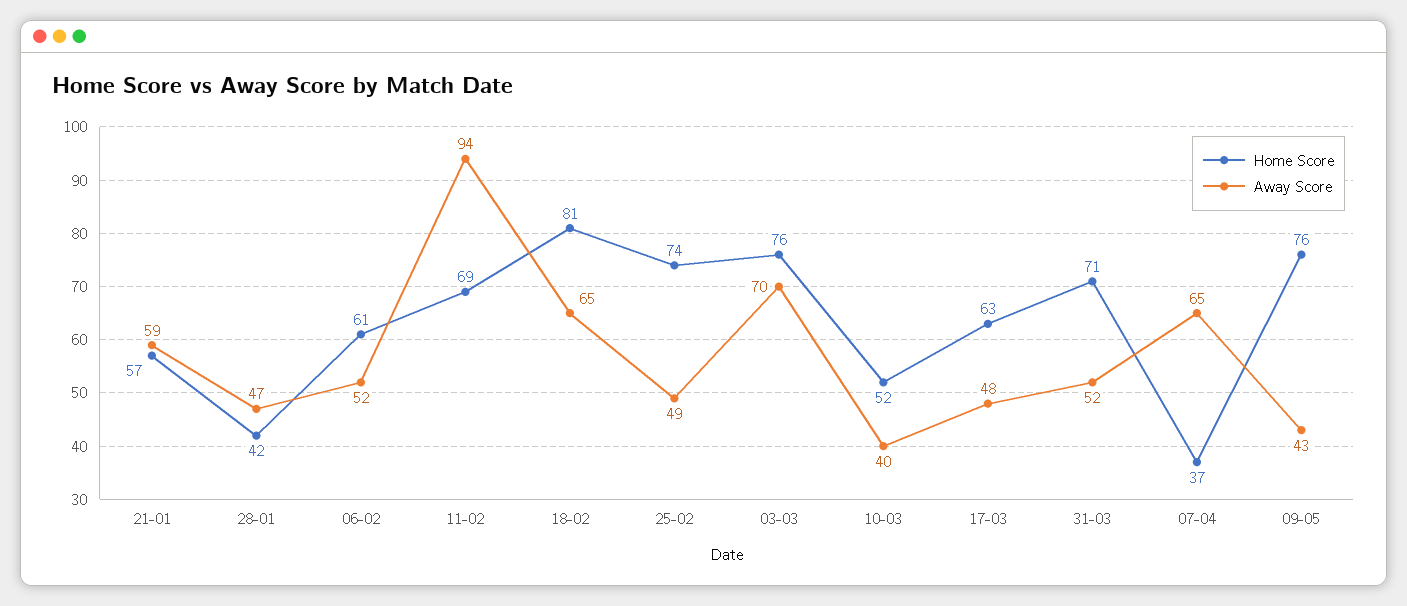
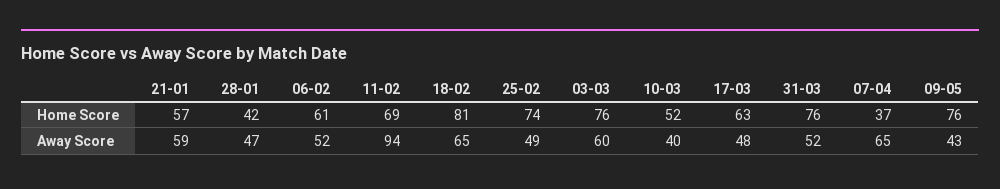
  {
    "Home Score": {
      "21-01": 57,
      "28-01": 42,
      "06-02": 61,
      "11-02": 69,
      "18-02": 81,
      "25-02": 74,
      "03-03": 76,
      "10-03": 52,
      "17-03": 63,
-     "31-03": 71,
+     "31-03": 76,
      "07-04": 37,
      "09-05": 76
    },
    "Away Score": {
      "21-01": 59,
      "28-01": 47,
      "06-02": 52,
      "11-02": 94,
      "18-02": 65,
      "25-02": 49,
-     "03-03": 70,
+     "03-03": 60,
      "10-03": 40,
      "17-03": 48,
      "31-03": 52,
      "07-04": 65,
      "09-05": 43
    }
  }

